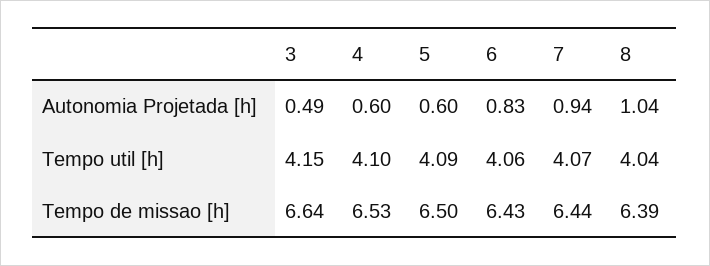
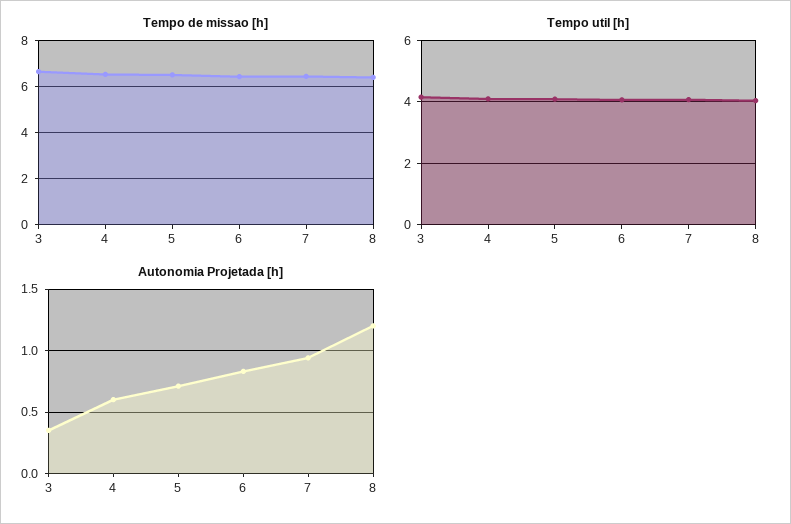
  {
    "Autonomia Projetada [h]": {
-     "3": 0.49,
+     "3": 0.35,
      "4": 0.6,
-     "5": 0.6,
+     "5": 0.7,
      "6": 0.83,
      "7": 0.94,
-     "8": 1.04
+     "8": 1.2
    },
    "Tempo util [h]": {
      "3": 4.15,
      "4": 4.1,
      "5": 4.09,
      "6": 4.06,
      "7": 4.07,
      "8": 4.04
    },
    "Tempo de missao [h]": {
      "3": 6.64,
      "4": 6.53,
      "5": 6.5,
      "6": 6.43,
      "7": 6.44,
      "8": 6.39
    }
  }

